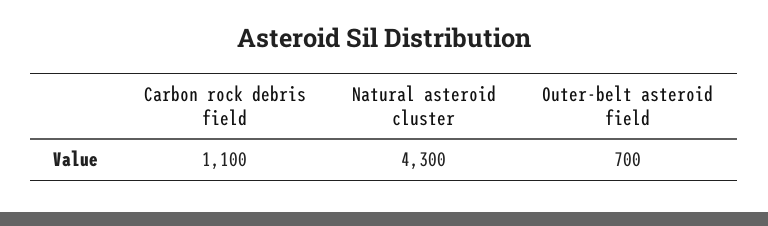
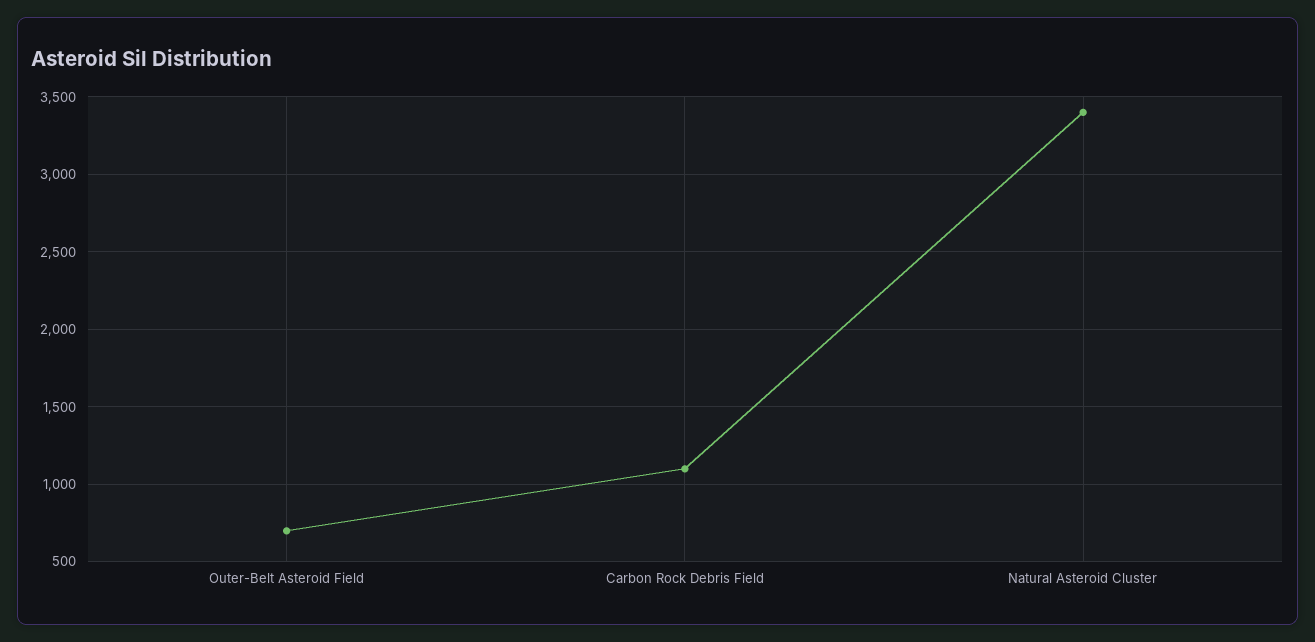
  {
    "Carbon rock debris field": 1100,
-   "Natural asteroid cluster": 4300,
+   "Natural asteroid cluster": 3400,
    "Outer-belt asteroid field": 700
  }

